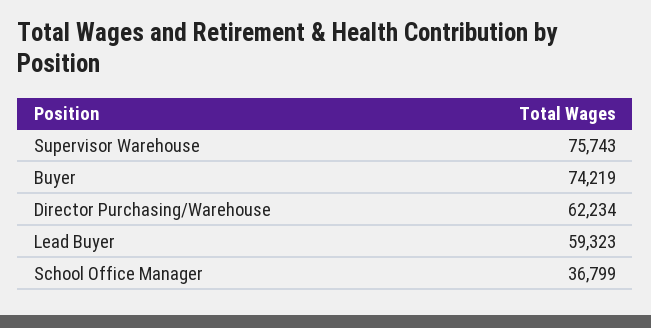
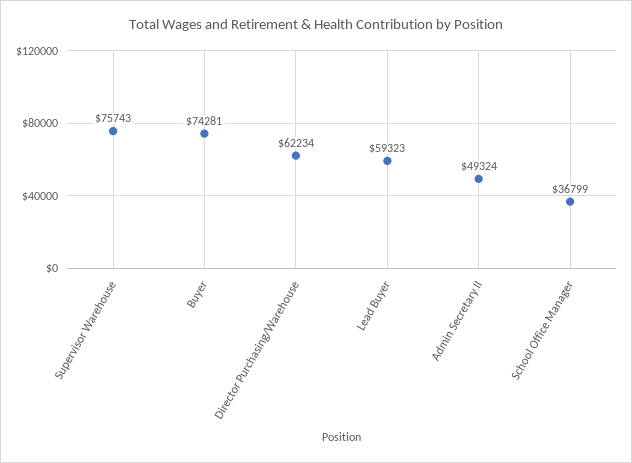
  {
    "Supervisor Warehouse": 75743,
-   "Buyer": 74219,
+   "Buyer": 74281,
    "Director Purchasing/Warehouse": 62234,
    "Lead Buyer": 59323,
-   "School Office Manager": 36799
+   "School Office Manager": 36799,
+   "Admin Secretary II": 49324
  }

